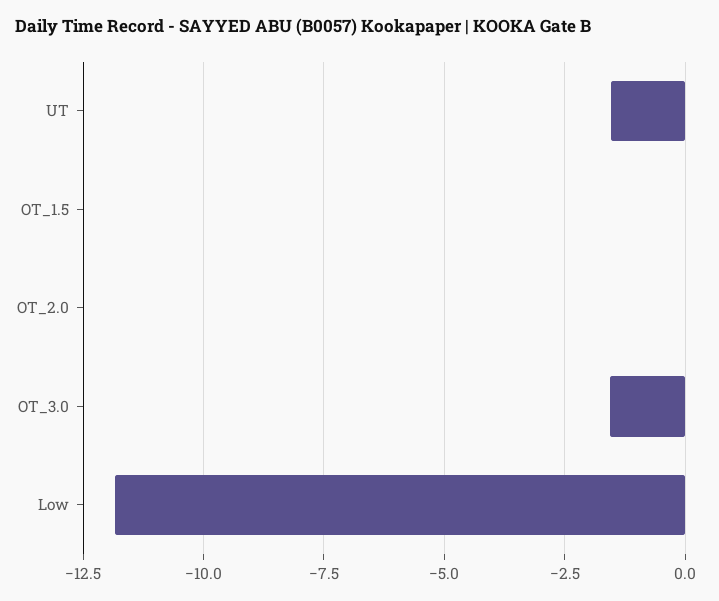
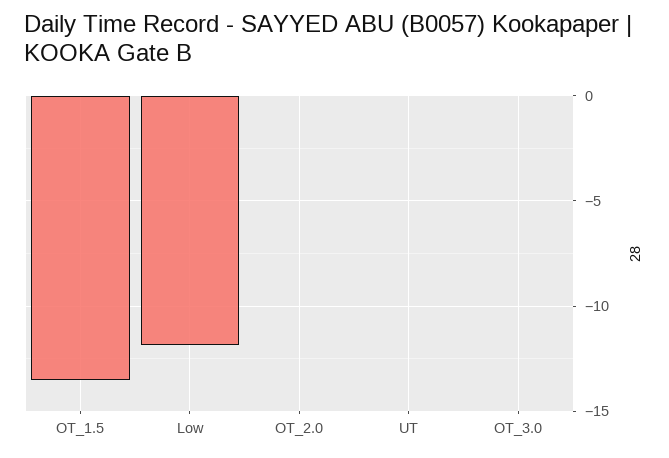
  {
-   "UT": -1.5,
+   "UT": 0,
-   "OT_1.5": 0,
+   "OT_1.5": -13.5,
    "OT_2.0": 0,
-   "OT_3.0": -1.5,
+   "OT_3.0": 0,
    "Low": -11.75
  }

